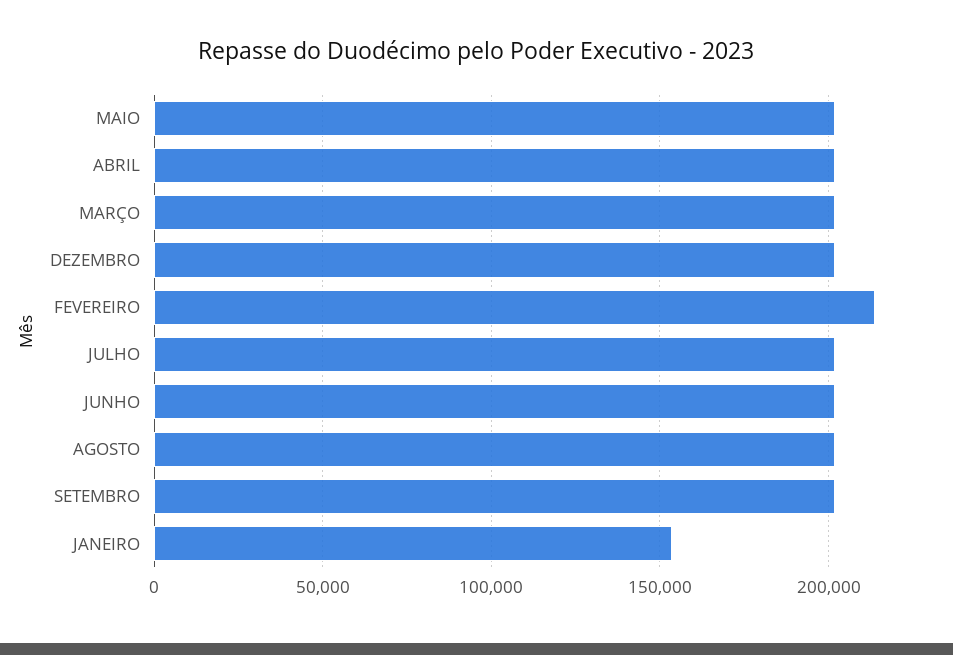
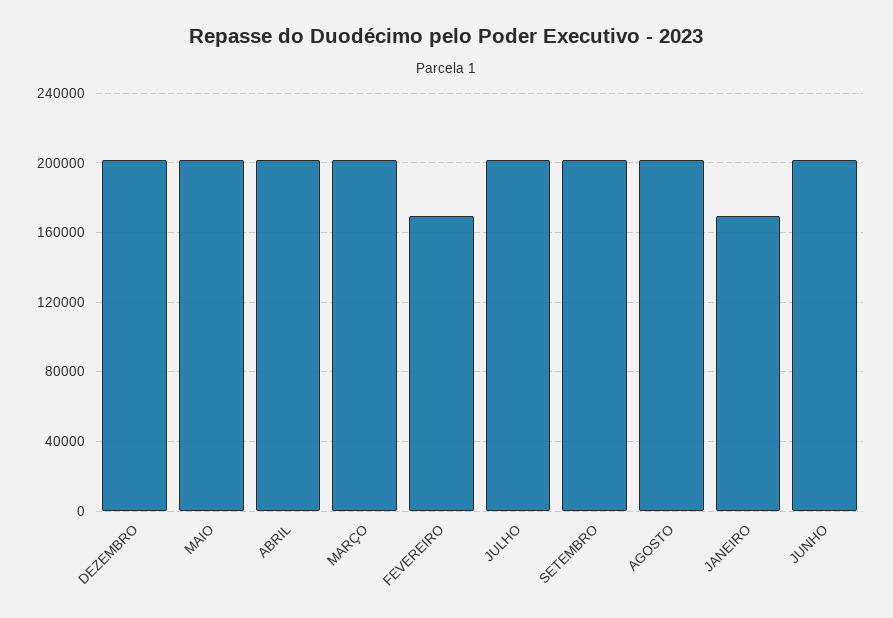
  {
    "MAIO": 200000,
    "ABRIL": 200000,
    "MARÇO": 200000,
    "DEZEMBRO": 200000,
-   "FEVEREIRO": 215000,
+   "FEVEREIRO": 170000,
    "JULHO": 200000,
    "JUNHO": 200000,
    "AGOSTO": 200000,
    "SETEMBRO": 200000,
-   "JANEIRO": 155000
+   "JANEIRO": 170000
  }

